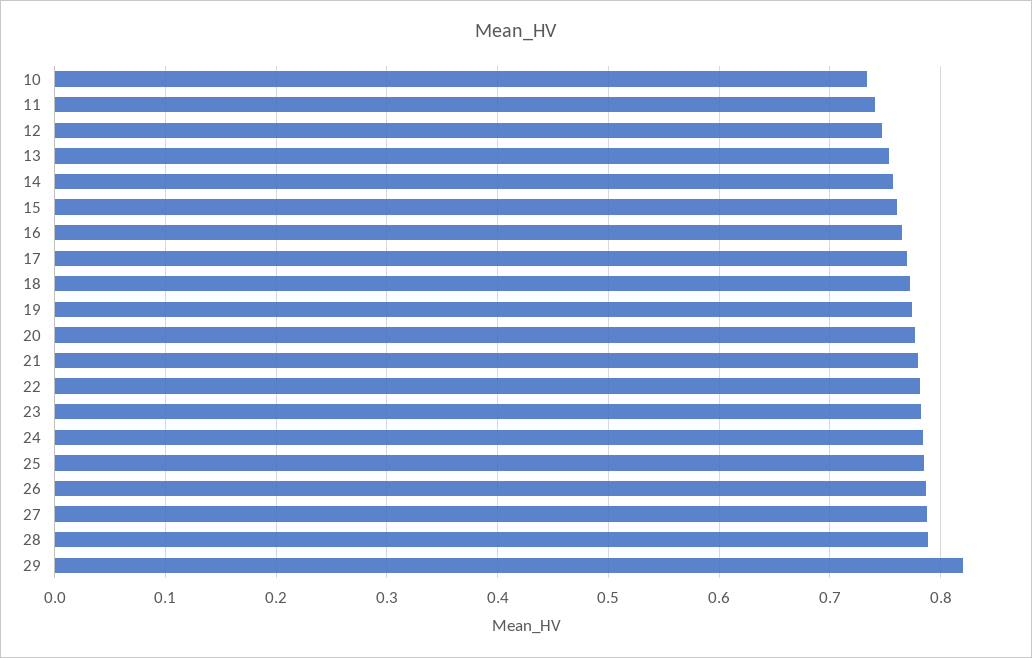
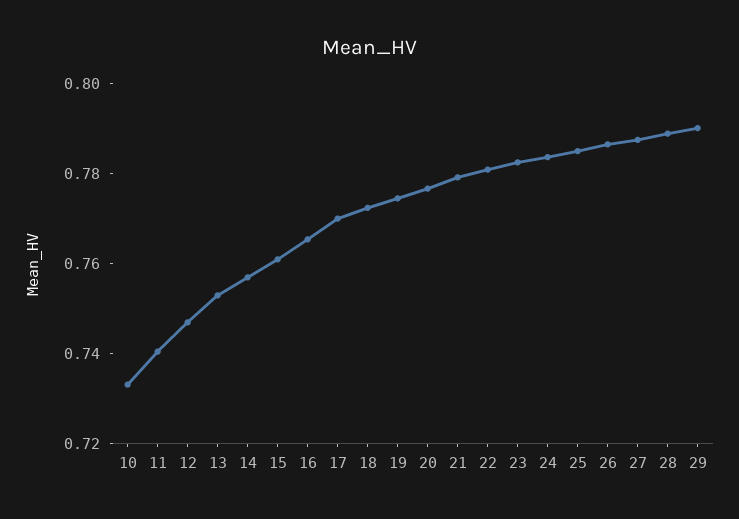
  {
    "10": 0.735,
    "11": 0.74,
    "12": 0.745,
    "13": 0.755,
    "14": 0.755,
    "15": 0.76,
    "16": 0.765,
    "17": 0.77,
    "18": 0.77,
    "19": 0.775,
    "20": 0.775,
    "21": 0.78,
    "22": 0.78,
    "23": 0.785,
    "24": 0.785,
    "25": 0.785,
    "26": 0.785,
    "27": 0.79,
    "28": 0.79,
-   "29": 0.82
+   "29": 0.79
  }

